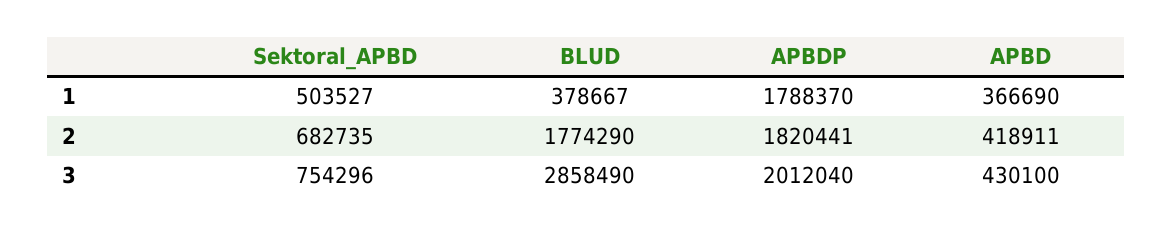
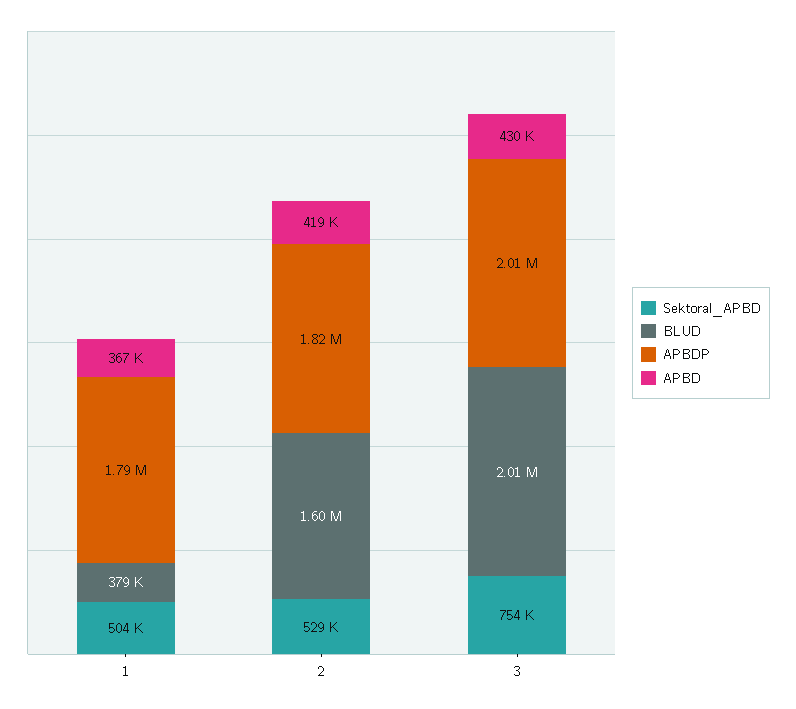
  {
    "Sektoral_APBD": {
      "1": 503527,
-     "2": 682735,
+     "2": 529000,
      "3": 754296
    },
    "BLUD": {
      "1": 378667,
-     "2": 1774290,
+     "2": 1600000,
-     "3": 2858490
+     "3": 2010000
    },
    "APBDP": {
      "1": 1788370,
      "2": 1820441,
      "3": 2012040
    },
    "APBD": {
      "1": 366690,
      "2": 418911,
      "3": 430100
    }
  }

